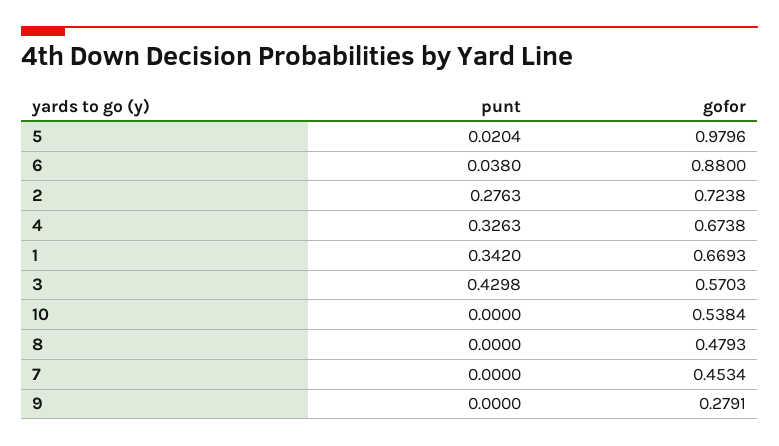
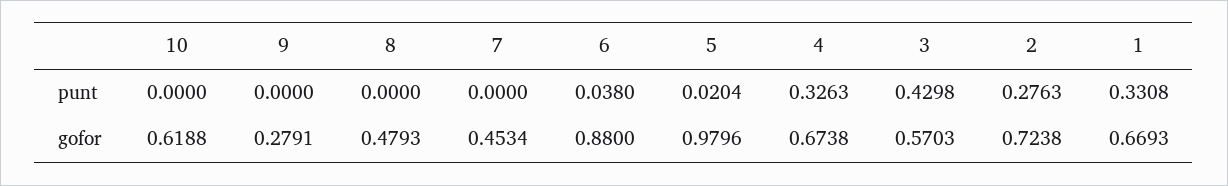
  {
    "punt": {
      "5": 0.0204,
      "6": 0.038,
      "2": 0.2763,
      "4": 0.3263,
-     "1": 0.342,
+     "1": 0.3308,
      "3": 0.4298,
      "10": 0,
      "8": 0,
      "7": 0,
      "9": 0
    },
    "gofor": {
      "5": 0.9796,
      "6": 0.88,
      "2": 0.7238,
      "4": 0.6738,
      "1": 0.6693,
      "3": 0.5703,
-     "10": 0.5384,
+     "10": 0.6188,
      "8": 0.4793,
      "7": 0.4534,
      "9": 0.2791
    }
  }

